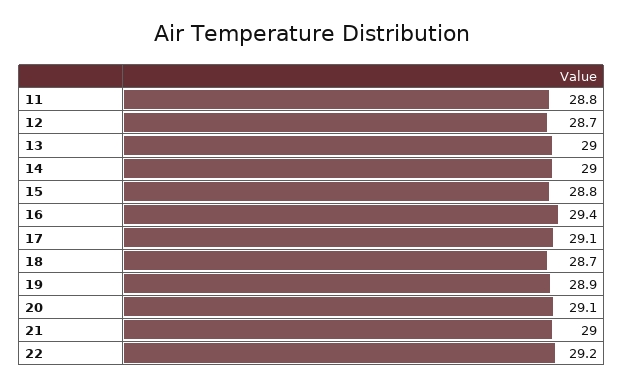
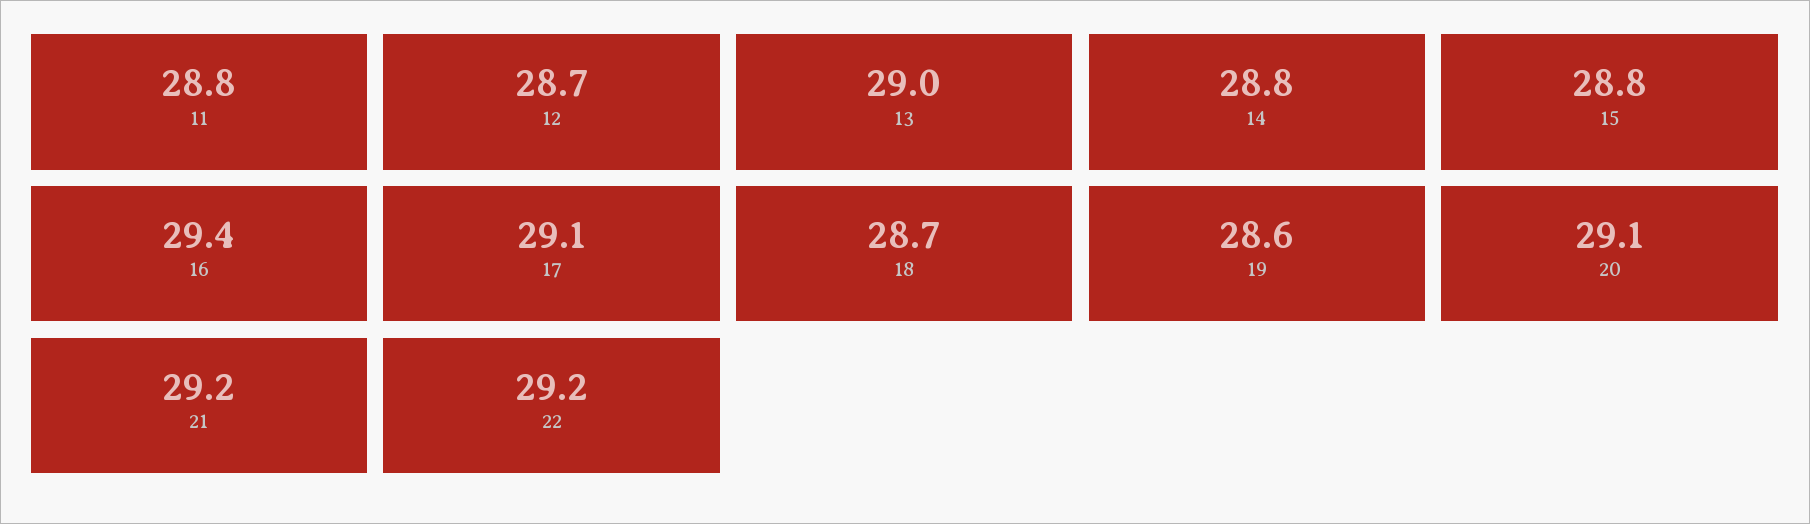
  {
    "11": 28.8,
    "12": 28.7,
    "13": 29,
-   "14": 29,
+   "14": 28.8,
    "15": 28.8,
    "16": 29.4,
    "17": 29.1,
    "18": 28.7,
-   "19": 28.9,
+   "19": 28.6,
    "20": 29.1,
-   "21": 29,
+   "21": 29.2,
    "22": 29.2
  }

